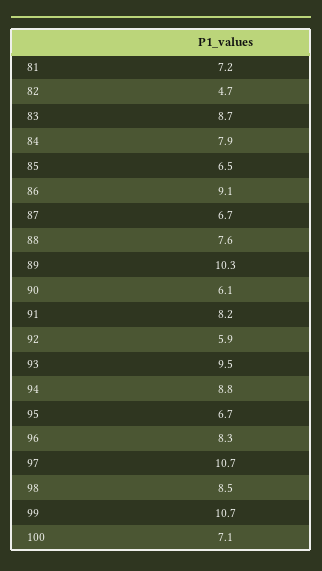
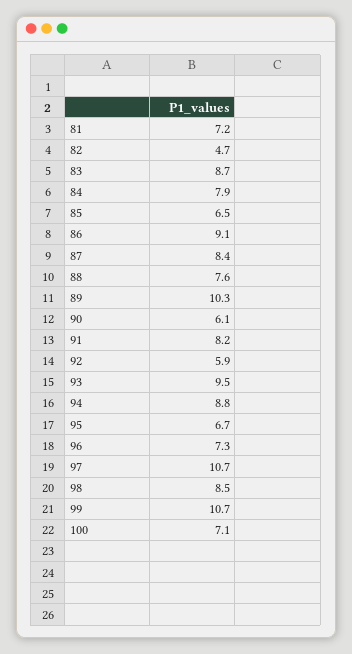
  {
    "81": 7.2,
    "82": 4.7,
    "83": 8.7,
    "84": 7.9,
    "85": 6.5,
    "86": 9.1,
-   "87": 6.7,
+   "87": 8.4,
    "88": 7.6,
    "89": 10.3,
    "90": 6.1,
    "91": 8.2,
    "92": 5.9,
    "93": 9.5,
    "94": 8.8,
    "95": 6.7,
-   "96": 8.3,
+   "96": 7.3,
    "97": 10.7,
    "98": 8.5,
    "99": 10.7,
    "100": 7.1
  }

